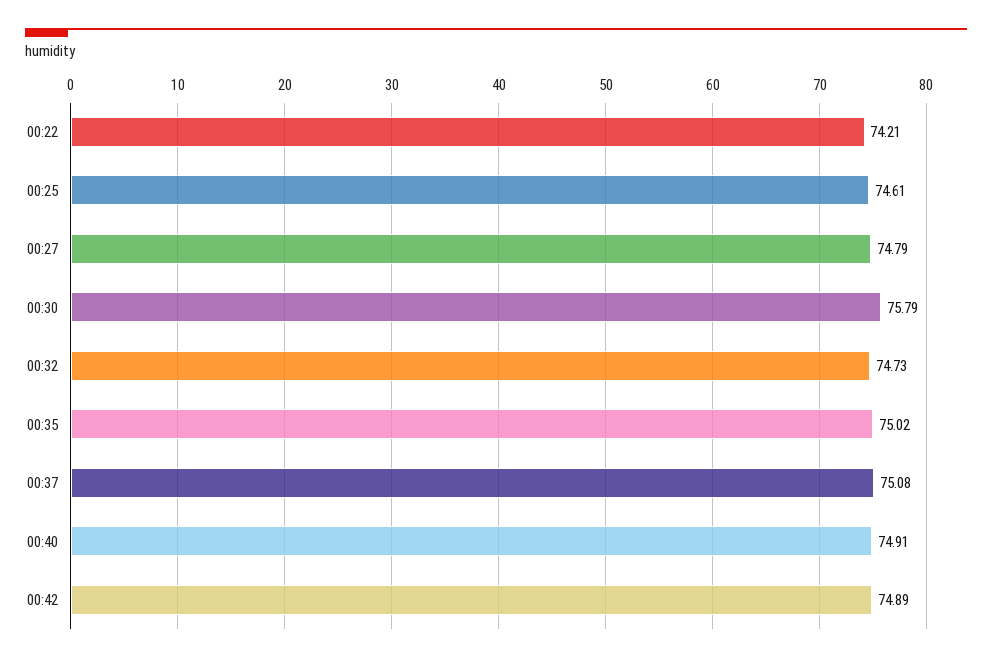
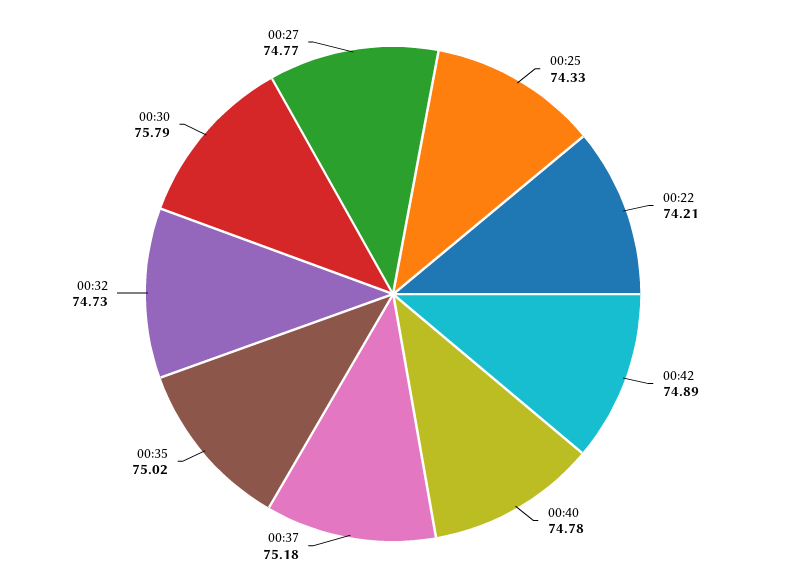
  {
    "00:22": 74.21,
-   "00:25": 74.61,
+   "00:25": 74.33,
-   "00:27": 74.79,
+   "00:27": 74.77,
    "00:30": 75.79,
    "00:32": 74.73,
    "00:35": 75.02,
-   "00:37": 75.08,
+   "00:37": 75.18,
-   "00:40": 74.91,
+   "00:40": 74.78,
    "00:42": 74.89
  }

